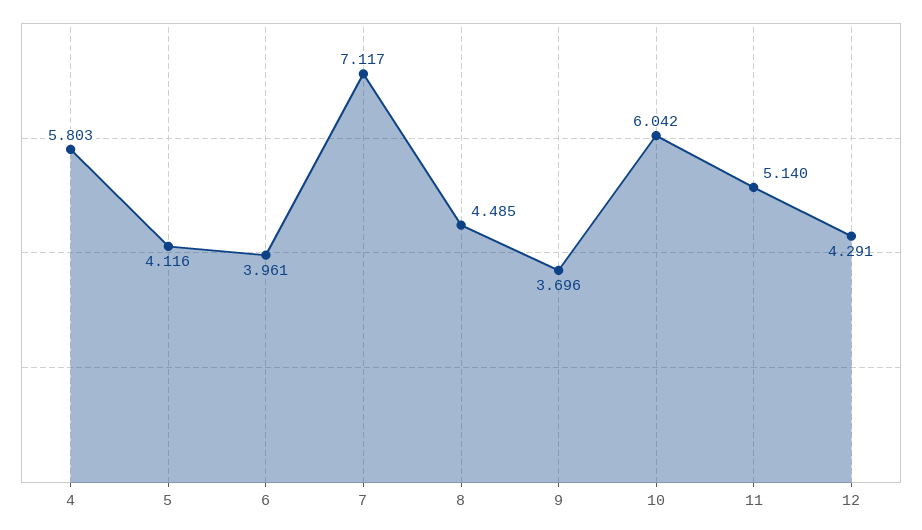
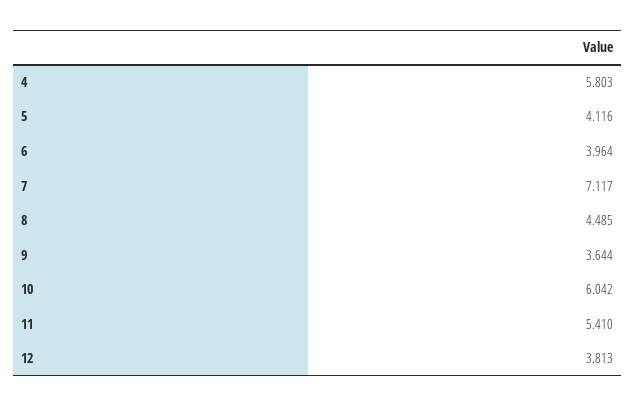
  {
    "4": 5.803,
    "5": 4.116,
-   "6": 3.961,
+   "6": 3.964,
    "7": 7.117,
    "8": 4.485,
-   "9": 3.696,
+   "9": 3.644,
    "10": 6.042,
-   "11": 5.14,
+   "11": 5.41,
-   "12": 4.291
+   "12": 3.813
  }

